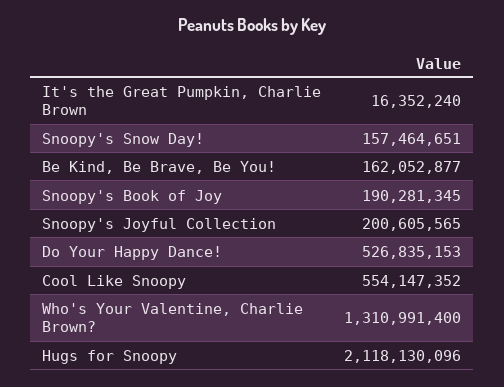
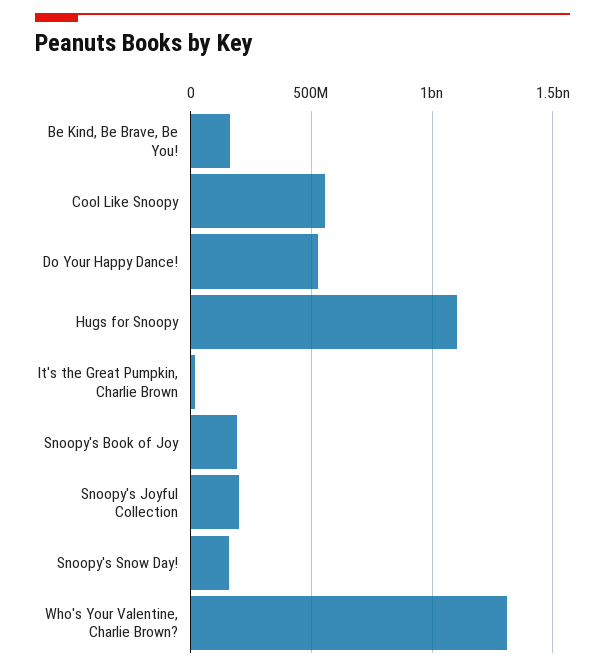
  {
    "It's the Great Pumpkin, Charlie Brown": 16352240,
    "Snoopy's Snow Day!": 157464651,
    "Be Kind, Be Brave, Be You!": 162052877,
    "Snoopy's Book of Joy": 190281345,
    "Snoopy's Joyful Collection": 200605565,
    "Do Your Happy Dance!": 526835153,
    "Cool Like Snoopy": 554147352,
    "Who's Your Valentine, Charlie Brown?": 1310991400,
-   "Hugs for Snoopy": 2118130096
+   "Hugs for Snoopy": 1100000000
  }

